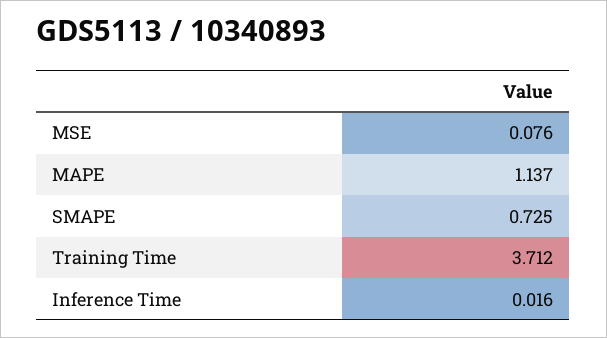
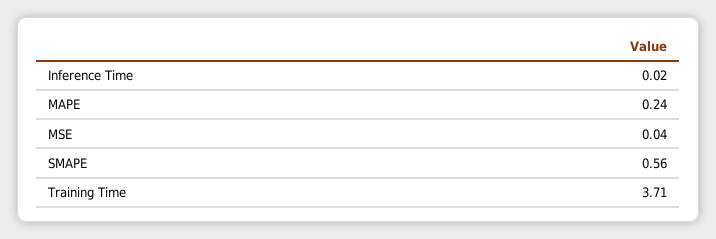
  {
-   "MSE": 0.076,
+   "MSE": 0.04,
-   "MAPE": 1.137,
+   "MAPE": 0.24,
-   "SMAPE": 0.725,
+   "SMAPE": 0.56,
    "Training Time": 3.712,
    "Inference Time": 0.016
  }

